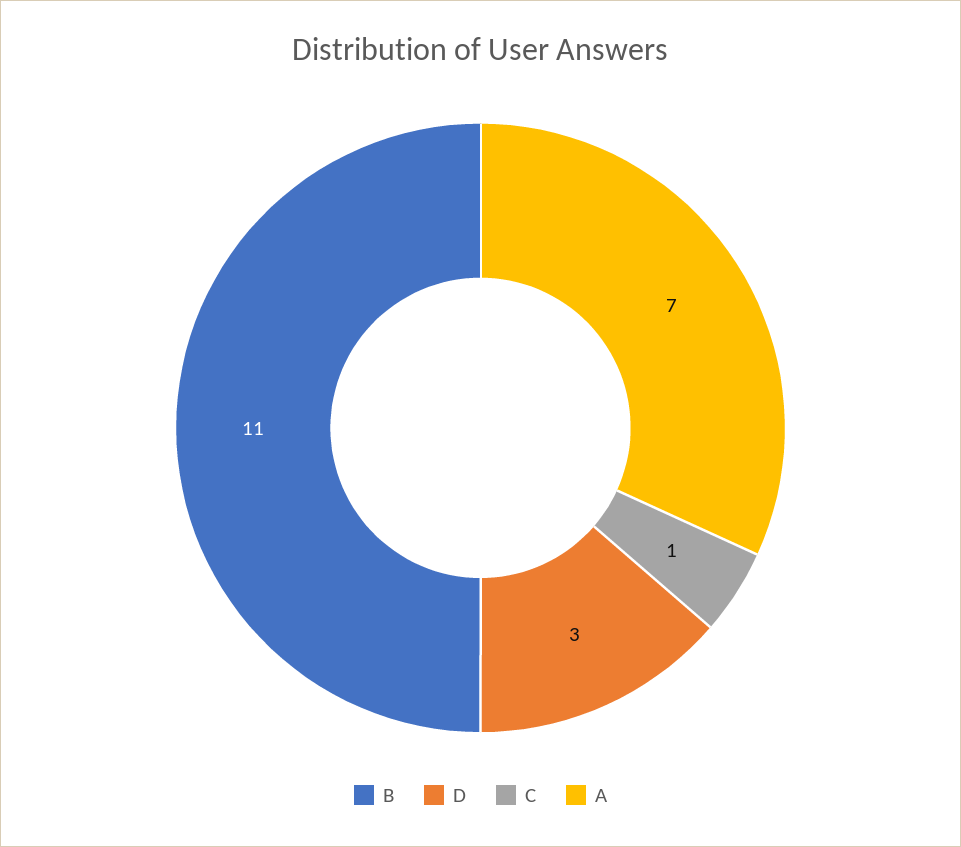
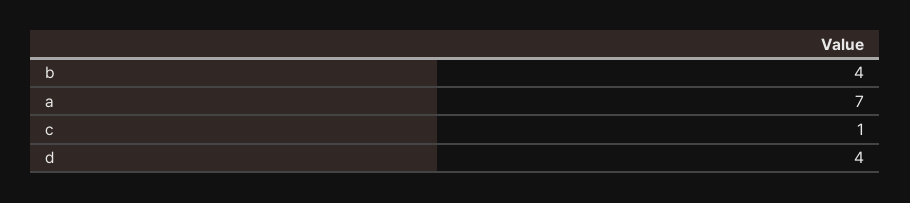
  {
-   "B": 11,
+   "B": 4,
-   "D": 3,
+   "D": 4,
    "C": 1,
    "A": 7
  }

